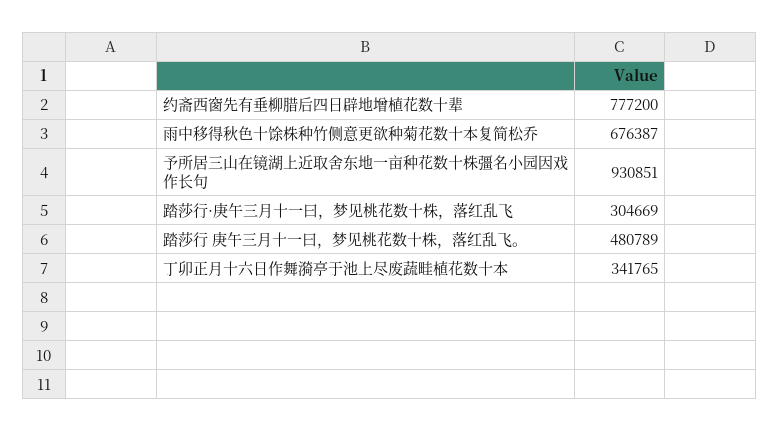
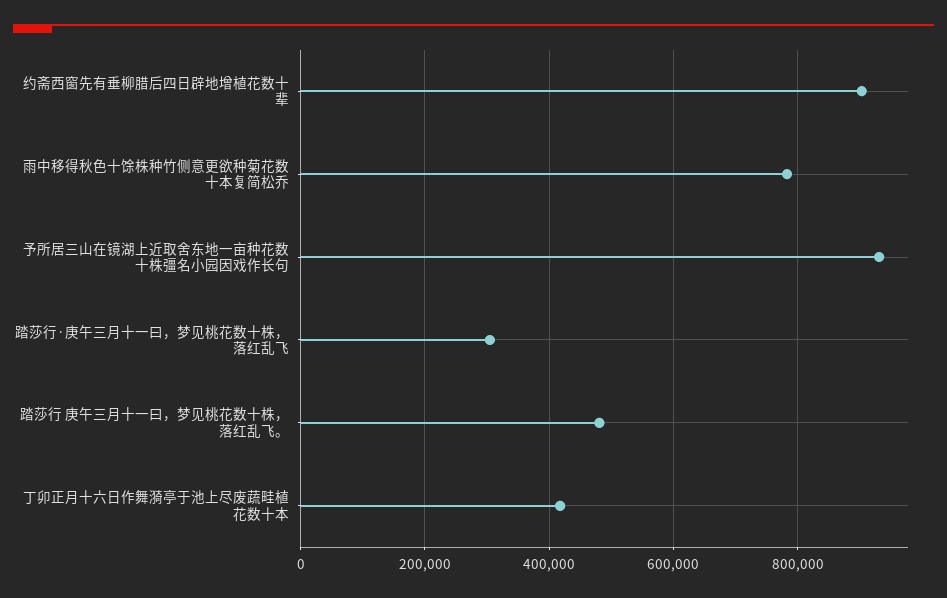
  {
-   "约斋西窗先有垂柳腊后四日辟地增植花数十辈": 777200,
+   "约斋西窗先有垂柳腊后四日辟地增植花数十辈": 900000,
-   "雨中移得秋色十馀株种竹侧意更欲种菊花数十本复简松乔": 676387,
+   "雨中移得秋色十馀株种竹侧意更欲种菊花数十本复简松乔": 780000,
    "予所居三山在镜湖上近取舍东地一亩种花数十株彊名小园因戏作长句": 930851,
    "踏莎行·庚午三月十一曰，梦见桃花数十株，落红乱飞": 304669,
    "踏莎行 庚午三月十一曰，梦见桃花数十株，落红乱飞。": 480789,
-   "丁卯正月十六日作舞漪亭于池上尽废蔬畦植花数十本": 341765
+   "丁卯正月十六日作舞漪亭于池上尽废蔬畦植花数十本": 420000
  }

